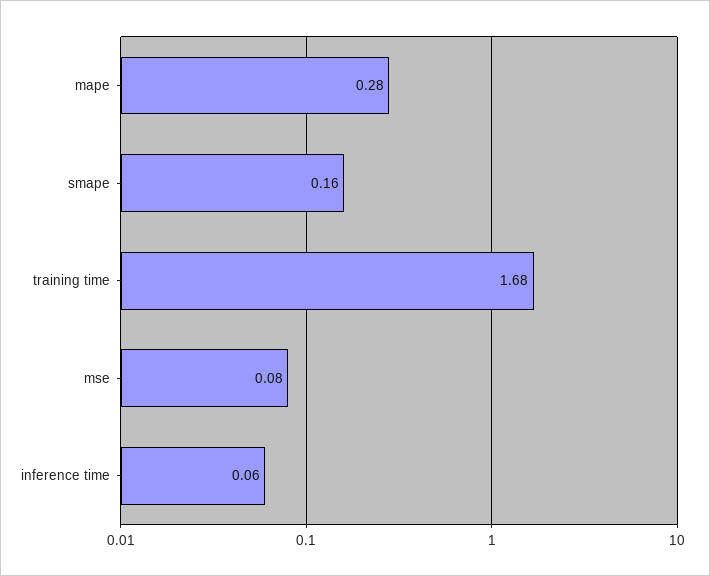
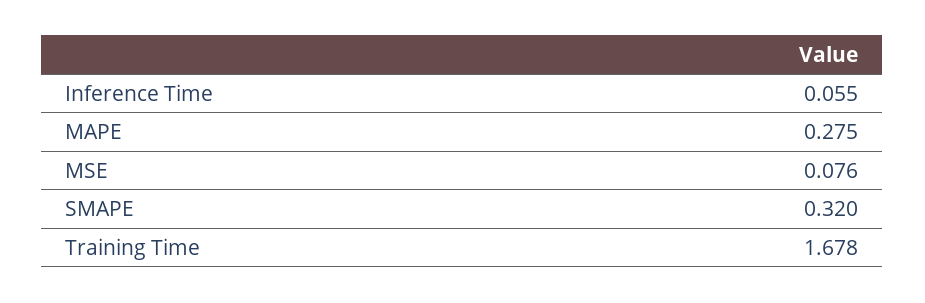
  {
    "mape": 0.275,
-   "smape": 0.16,
+   "smape": 0.32,
    "training time": 1.678,
    "mse": 0.076,
    "inference time": 0.055
  }

